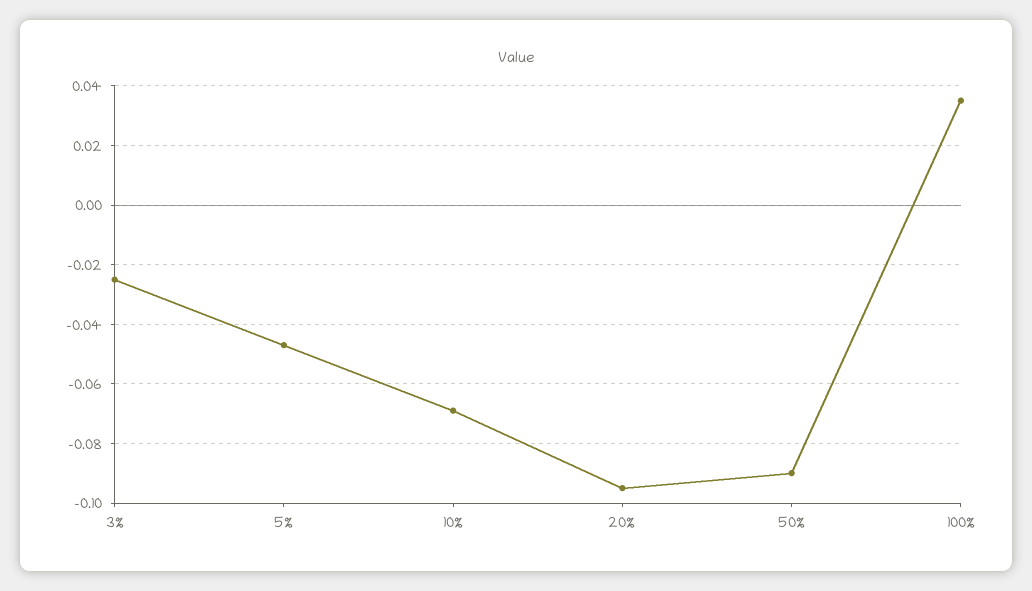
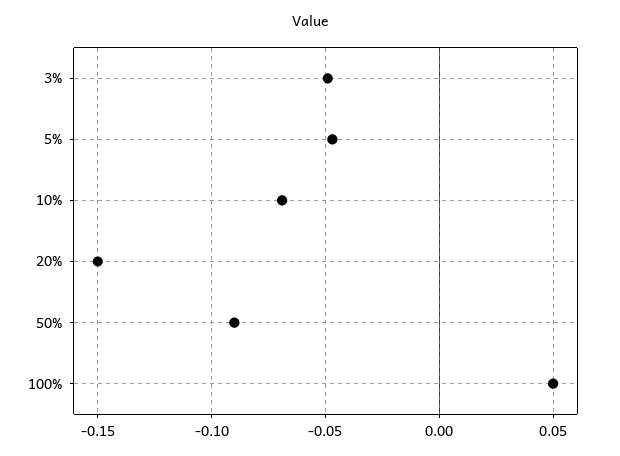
  {
-   "3%": -0.025,
+   "3%": -0.05,
    "5%": -0.045,
    "10%": -0.07,
-   "20%": -0.095,
+   "20%": -0.15,
    "50%": -0.09,
-   "100%": 0.035
+   "100%": 0.05
  }

